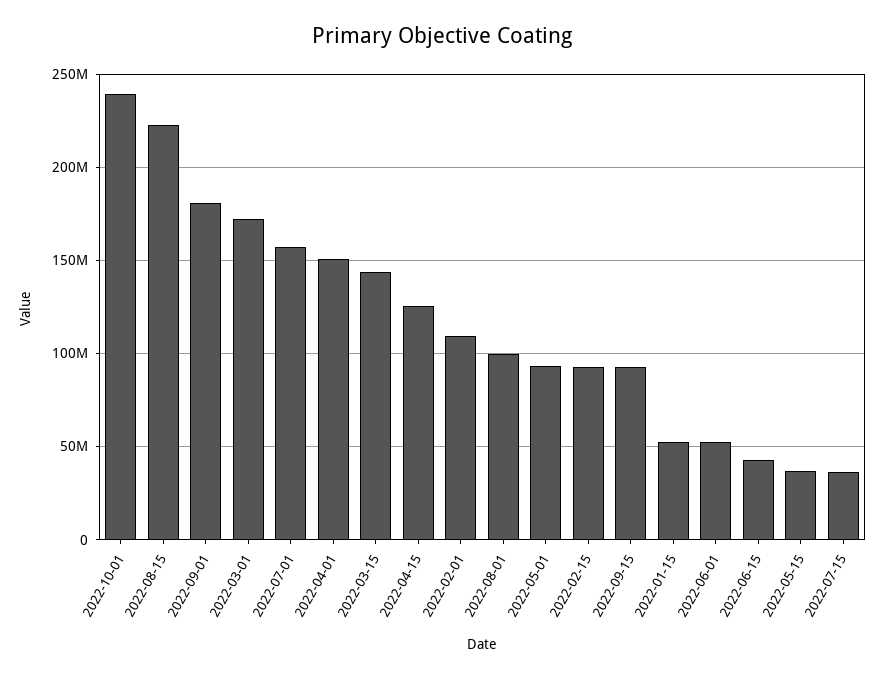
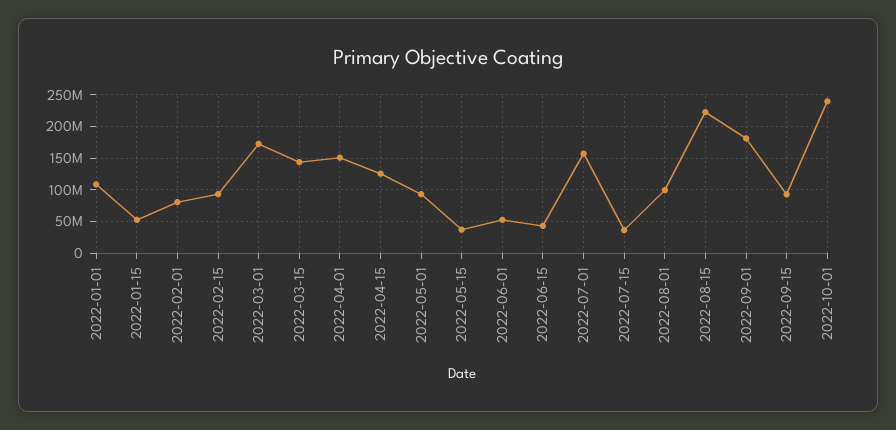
  {
    "2022-10-01": 240000000,
    "2022-08-15": 225000000,
    "2022-09-01": 180000000,
    "2022-03-01": 175000000,
    "2022-07-01": 155000000,
    "2022-04-01": 150000000,
    "2022-03-15": 145000000,
    "2022-04-15": 125000000,
-   "2022-02-01": 110000000,
+   "2022-02-01": 80000000,
    "2022-08-01": 100000000,
    "2022-05-01": 95000000,
    "2022-02-15": 95000000,
    "2022-09-15": 95000000,
    "2022-01-15": 50000000,
    "2022-06-01": 50000000,
    "2022-06-15": 45000000,
    "2022-05-15": 35000000,
-   "2022-07-15": 35000000
+   "2022-07-15": 35000000,
+   "2022-01-01": 110000000
  }

